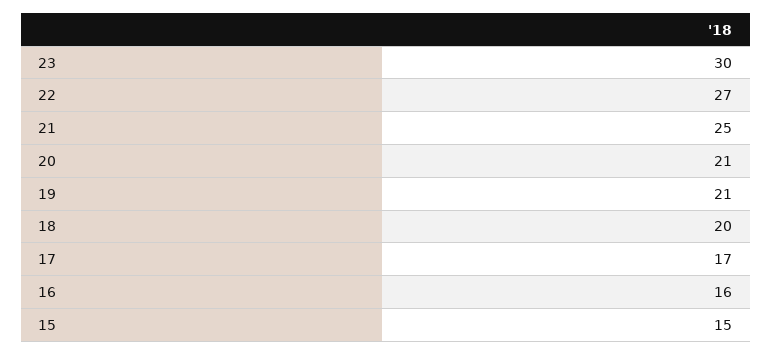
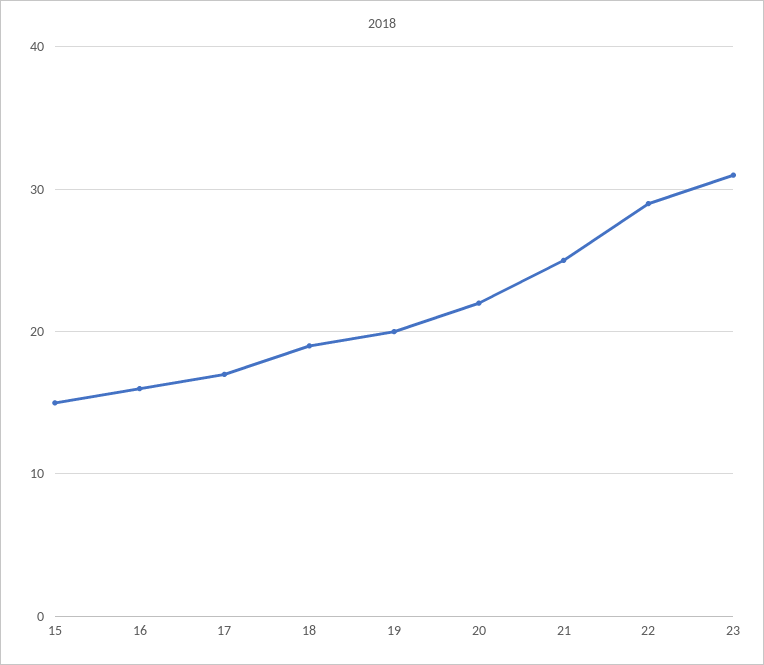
  {
-   "23": 30,
+   "23": 31,
-   "22": 27,
+   "22": 29,
    "21": 25,
-   "20": 21,
+   "20": 22,
-   "19": 21,
+   "19": 20,
-   "18": 20,
+   "18": 19,
    "17": 17,
    "16": 16,
    "15": 15
  }

